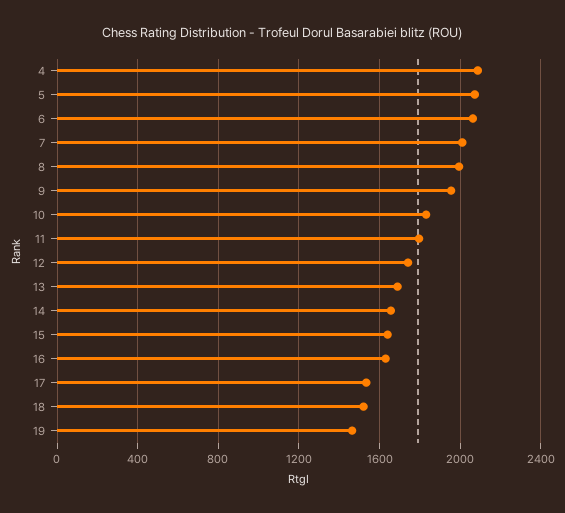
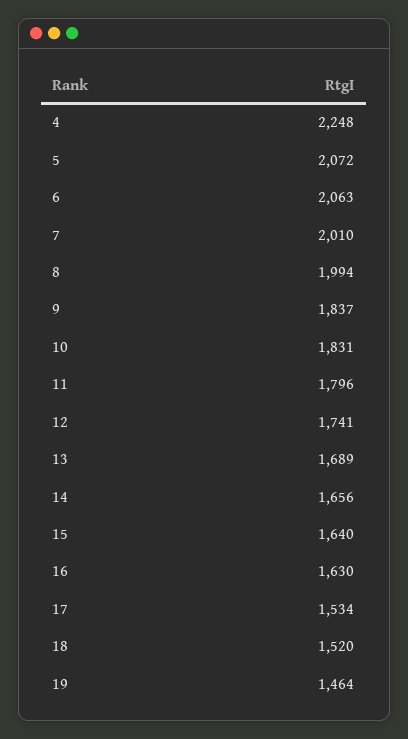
  {
-   "4": 2100,
+   "4": 2248,
    "5": 2072,
    "6": 2063,
    "7": 2010,
    "8": 1994,
-   "9": 1950,
+   "9": 1837,
    "10": 1831,
    "11": 1796,
    "12": 1741,
    "13": 1689,
    "14": 1656,
    "15": 1640,
    "16": 1630,
    "17": 1534,
    "18": 1520,
    "19": 1464
  }

